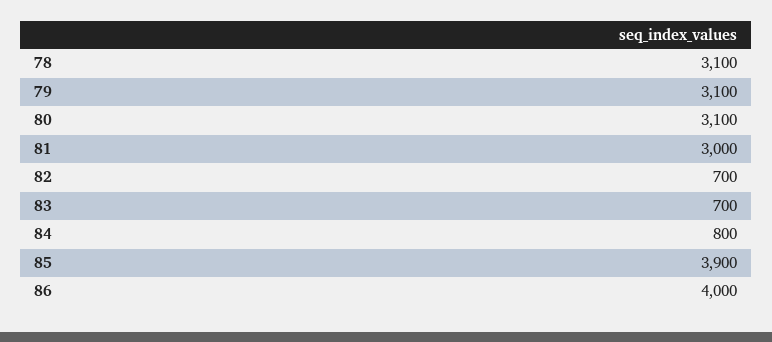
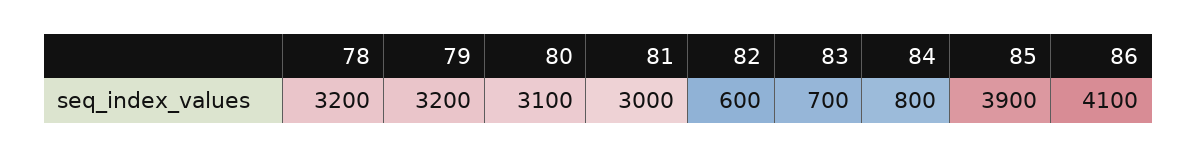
  {
-   "78": 3100,
+   "78": 3200,
-   "79": 3100,
+   "79": 3200,
    "80": 3100,
    "81": 3000,
-   "82": 700,
+   "82": 600,
    "83": 700,
    "84": 800,
    "85": 3900,
-   "86": 4000
+   "86": 4100
  }

